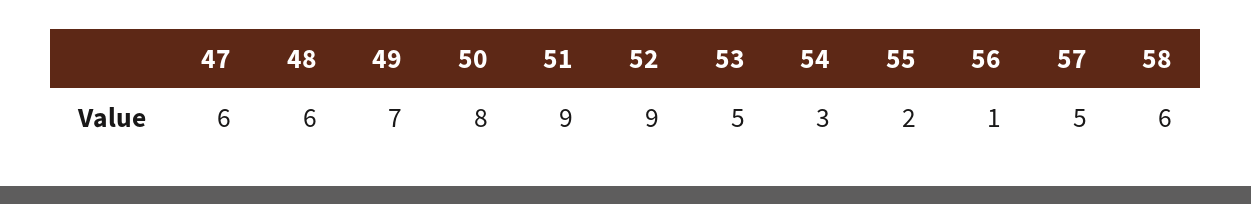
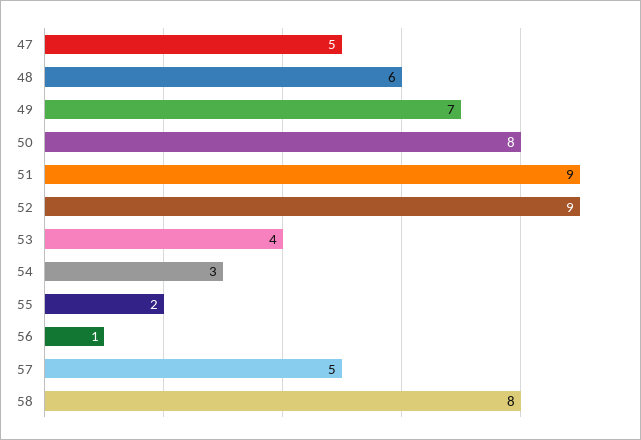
  {
-   "47": 6,
+   "47": 5,
    "48": 6,
    "49": 7,
    "50": 8,
    "51": 9,
    "52": 9,
-   "53": 5,
+   "53": 4,
    "54": 3,
    "55": 2,
    "56": 1,
    "57": 5,
-   "58": 6
+   "58": 8
  }

